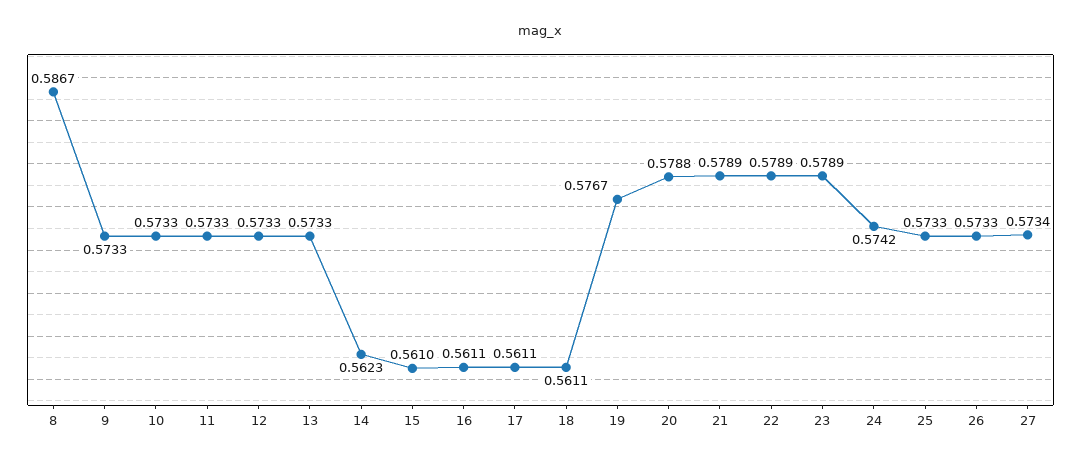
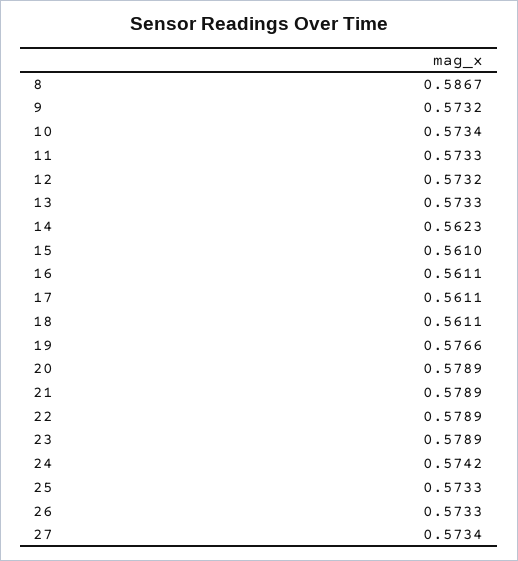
  {
    "8": 0.5867,
-   "9": 0.5733,
+   "9": 0.5732,
-   "10": 0.5733,
+   "10": 0.5734,
    "11": 0.5733,
-   "12": 0.5733,
+   "12": 0.5732,
    "13": 0.5733,
    "14": 0.5623,
    "15": 0.561,
    "16": 0.5611,
    "17": 0.5611,
    "18": 0.5611,
-   "19": 0.5767,
+   "19": 0.5766,
-   "20": 0.5788,
+   "20": 0.5789,
    "21": 0.5789,
    "22": 0.5789,
    "23": 0.5789,
    "24": 0.5742,
    "25": 0.5733,
    "26": 0.5733,
    "27": 0.5734
  }

